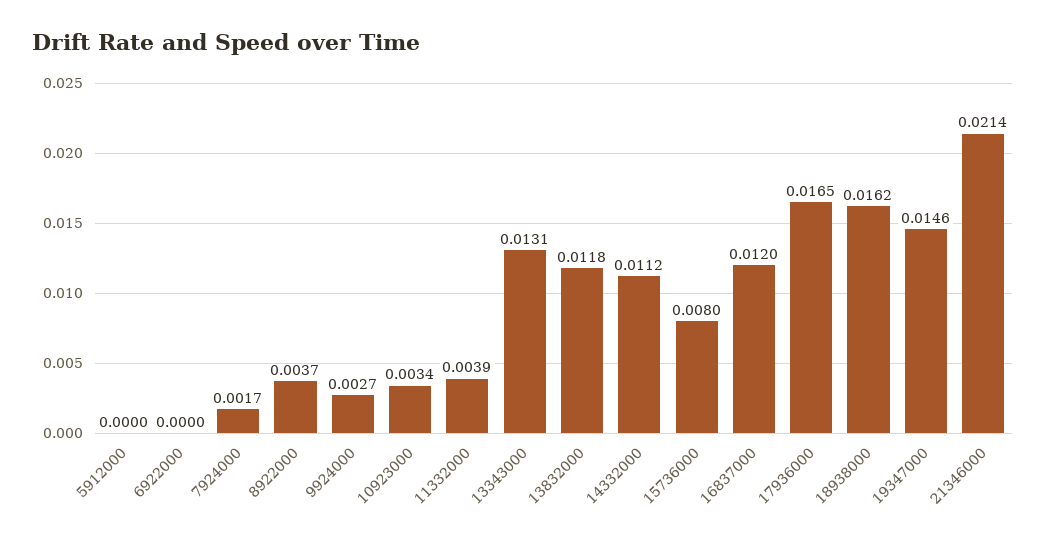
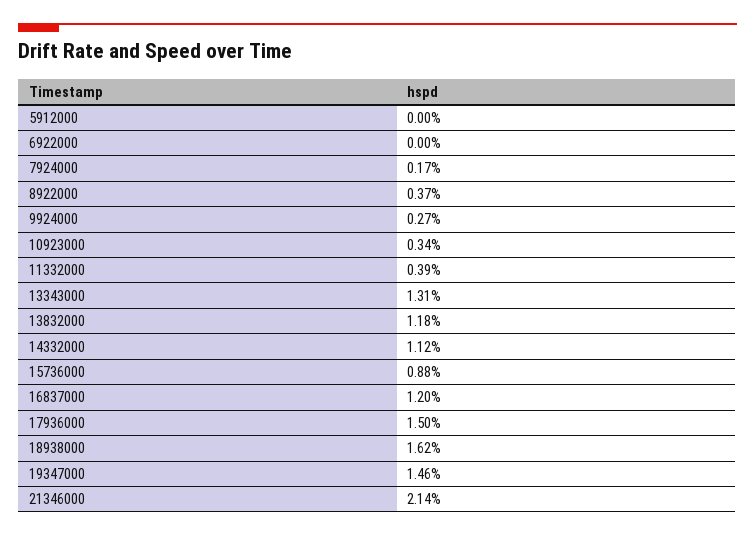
  {
    "5912000": 0,
    "6922000": 0,
    "7924000": 0.0017,
    "8922000": 0.0037,
    "9924000": 0.0027,
    "10923000": 0.0034,
    "11332000": 0.0039,
    "13343000": 0.0131,
    "13832000": 0.0118,
    "14332000": 0.0112,
-   "15736000": 0.008,
+   "15736000": 0.0088,
    "16837000": 0.012,
-   "17936000": 0.0165,
+   "17936000": 0.015,
    "18938000": 0.0162,
    "19347000": 0.0146,
    "21346000": 0.0214
  }

